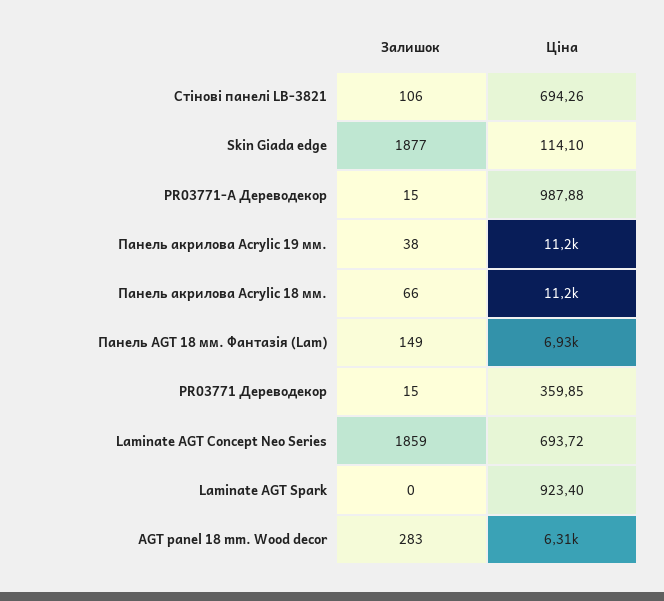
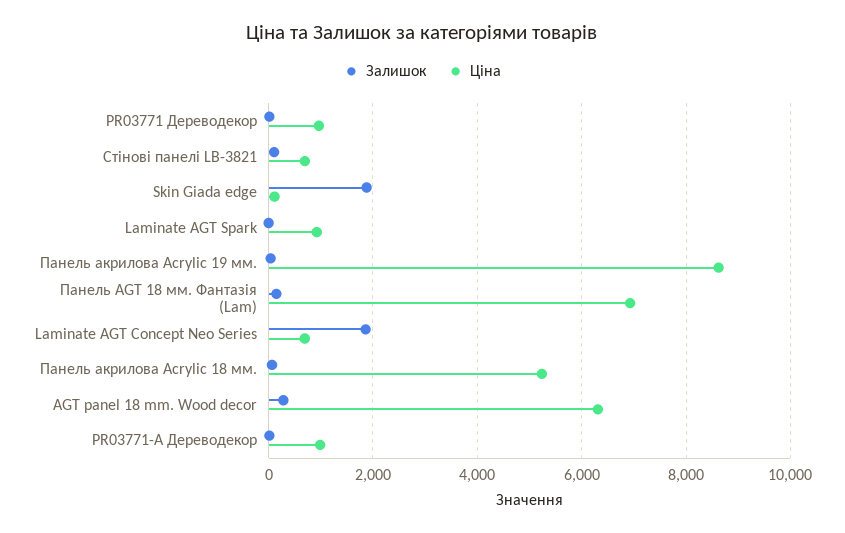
  {
    "Залишок": {
      "Стінові панелі LB-3821": 106,
      "Skin Giada edge": 1877,
      "PR03771-А Дереводекор": 15,
      "Панель акрилова Acrylic 19 мм.": 38,
      "Панель акрилова Acrylic 18 мм.": 66,
      "Панель AGT 18 мм. Фантазія (Lam)": 149,
      "PR03771 Дереводекор": 15,
      "Laminate AGT Concept Neo Series": 1859,
      "Laminate AGT Spark": 0,
      "AGT panel 18 mm. Wood decor": 283
    },
    "Ціна": {
      "Стінові панелі LB-3821": 694.26,
      "Skin Giada edge": 114.1,
      "PR03771-А Дереводекор": 987.88,
-     "Панель акрилова Acrylic 19 мм.": 11200,
+     "Панель акрилова Acrylic 19 мм.": 8600,
-     "Панель акрилова Acrylic 18 мм.": 11200,
+     "Панель акрилова Acrylic 18 мм.": 5200,
      "Панель AGT 18 мм. Фантазія (Lam)": 6930,
-     "PR03771 Дереводекор": 359.85,
+     "PR03771 Дереводекор": 1000,
      "Laminate AGT Concept Neo Series": 693.72,
      "Laminate AGT Spark": 923.4,
      "AGT panel 18 mm. Wood decor": 6310
    }
  }

